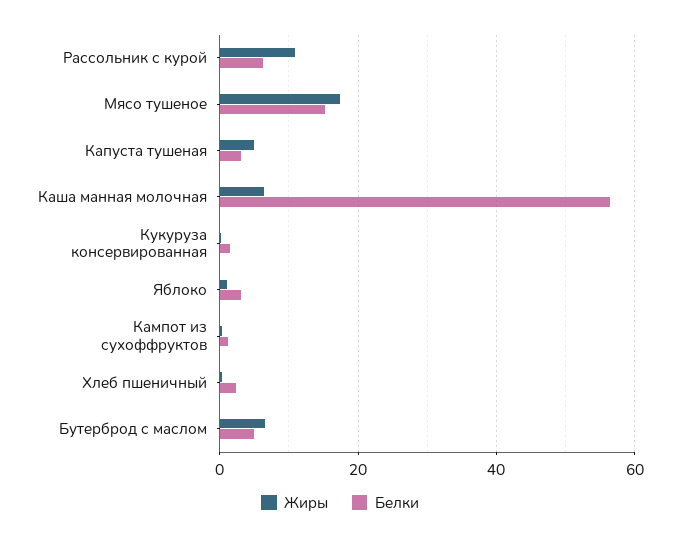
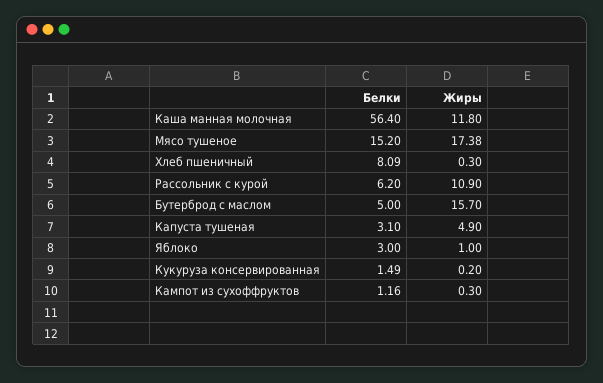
  {
    "Жиры": {
      "Рассольник с курой": 10.9,
      "Мясо тушеное": 17.38,
      "Капуста тушеная": 4.9,
-     "Каша манная молочная": 6,
+     "Каша манная молочная": 11.8,
      "Кукуруза консервированная": 0.2,
      "Яблоко": 1,
      "Кампот из сухоффруктов": 0.3,
      "Хлеб пшеничный": 0.3,
-     "Бутерброд с маслом": 6
+     "Бутерброд с маслом": 15.7
    },
    "Белки": {
      "Рассольник с курой": 6.2,
      "Мясо тушеное": 15.2,
      "Капуста тушеная": 3.1,
      "Каша манная молочная": 56.4,
      "Кукуруза консервированная": 1.49,
      "Яблоко": 3,
      "Кампот из сухоффруктов": 1.16,
-     "Хлеб пшеничный": 2,
+     "Хлеб пшеничный": 8.09,
      "Бутерброд с маслом": 5
    }
  }

